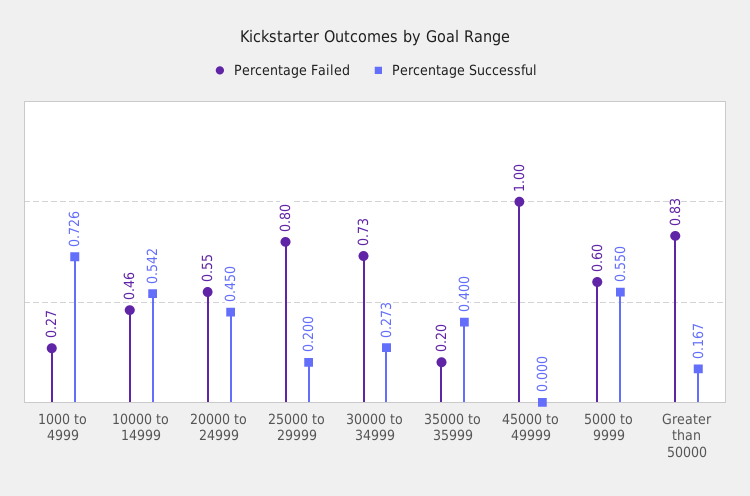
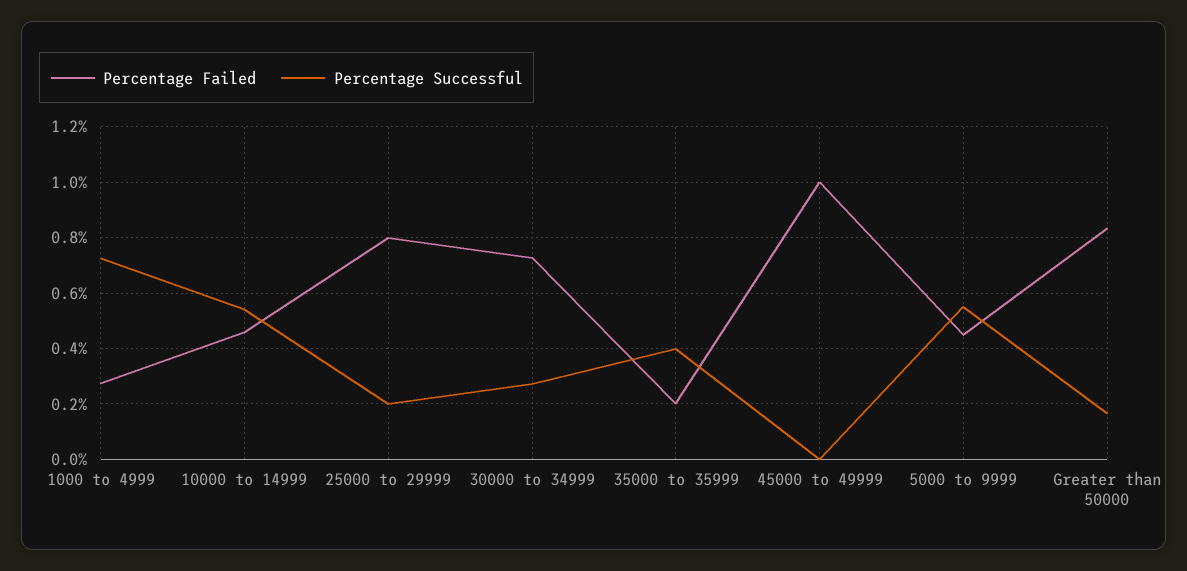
  {
    "Percentage Failed": {
      "1000 to 4999": 0.27,
      "10000 to 14999": 0.46,
-     "20000 to 24999": 0.55,
      "25000 to 29999": 0.8,
      "30000 to 34999": 0.73,
      "35000 to 35999": 0.2,
      "45000 to 49999": 1,
-     "5000 to 9999": 0.6,
+     "5000 to 9999": 0.45,
      "Greater than 50000": 0.83
    },
    "Percentage Successful": {
      "1000 to 4999": 0.726,
      "10000 to 14999": 0.542,
-     "20000 to 24999": 0.45,
      "25000 to 29999": 0.2,
      "30000 to 34999": 0.273,
      "35000 to 35999": 0.4,
      "45000 to 49999": 0,
      "5000 to 9999": 0.55,
      "Greater than 50000": 0.167
    }
  }

